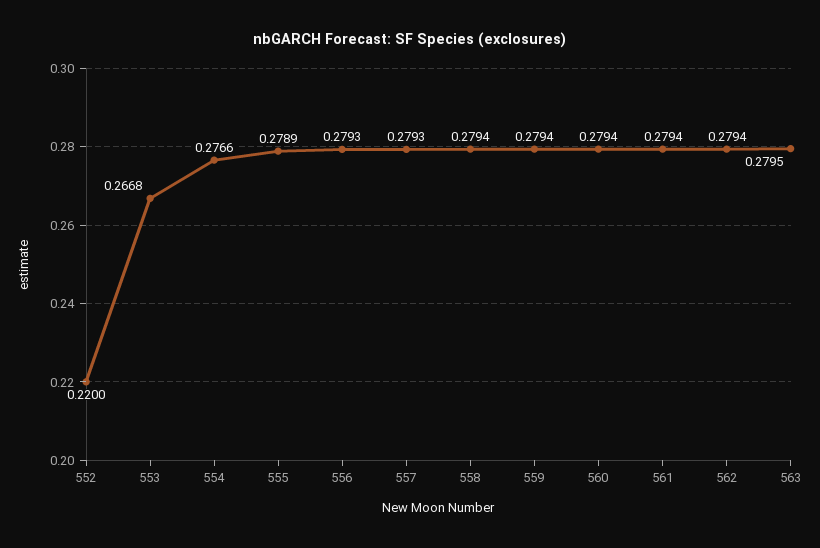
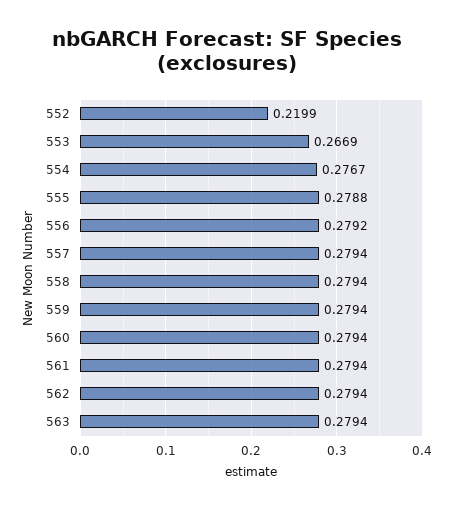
  {
-   "552": 0.22,
+   "552": 0.2199,
-   "553": 0.2668,
+   "553": 0.2669,
-   "554": 0.2766,
+   "554": 0.2767,
-   "555": 0.2789,
+   "555": 0.2788,
-   "556": 0.2793,
+   "556": 0.2792,
-   "557": 0.2793,
+   "557": 0.2794,
    "558": 0.2794,
    "559": 0.2794,
    "560": 0.2794,
    "561": 0.2794,
    "562": 0.2794,
-   "563": 0.2795
+   "563": 0.2794
  }

